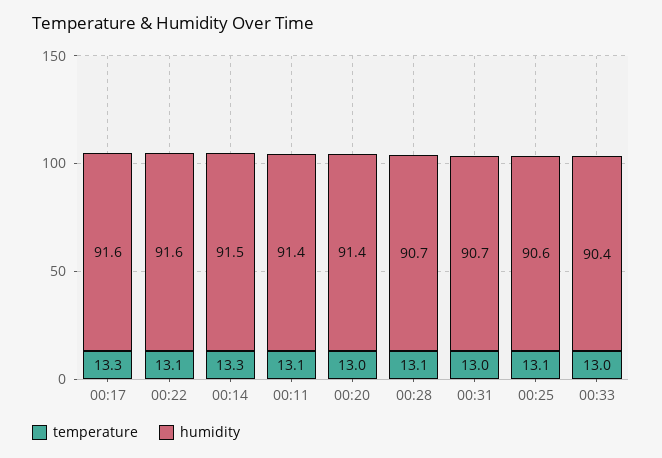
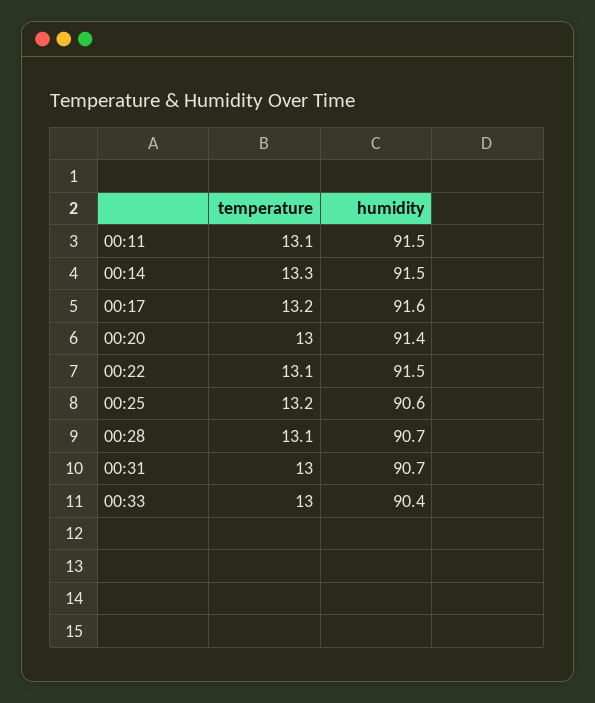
  {
    "temperature": {
-     "00:17": 13.3,
+     "00:17": 13.2,
      "00:22": 13.1,
      "00:14": 13.3,
      "00:11": 13.1,
      "00:20": 13,
      "00:28": 13.1,
      "00:31": 13,
-     "00:25": 13.1,
+     "00:25": 13.2,
      "00:33": 13
    },
    "humidity": {
      "00:17": 91.6,
-     "00:22": 91.6,
+     "00:22": 91.5,
      "00:14": 91.5,
-     "00:11": 91.4,
+     "00:11": 91.5,
      "00:20": 91.4,
      "00:28": 90.7,
      "00:31": 90.7,
      "00:25": 90.6,
      "00:33": 90.4
    }
  }

